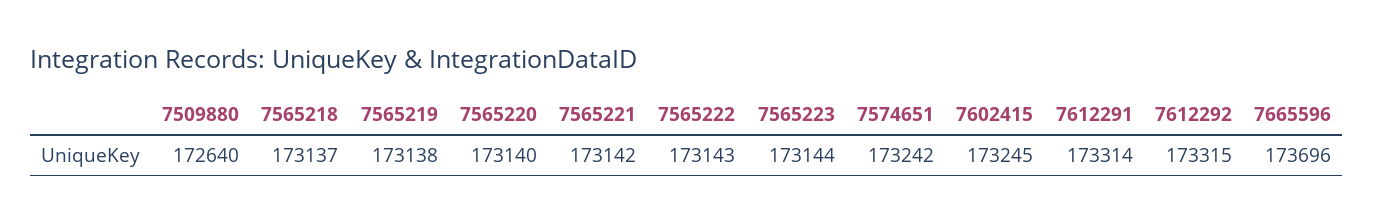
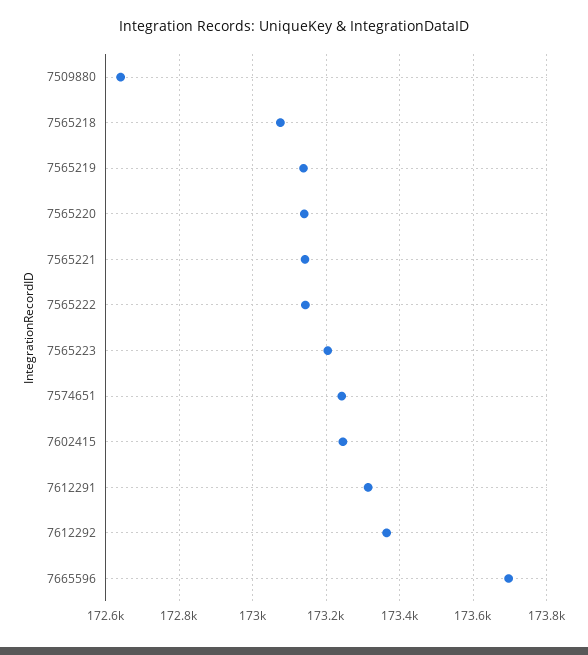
  {
    "7509880": 172640,
-   "7565218": 173137,
+   "7565218": 173080,
    "7565219": 173138,
    "7565220": 173140,
    "7565221": 173142,
    "7565222": 173143,
-   "7565223": 173144,
+   "7565223": 173200,
    "7574651": 173242,
    "7602415": 173245,
    "7612291": 173314,
-   "7612292": 173315,
+   "7612292": 173360,
    "7665596": 173696
  }

